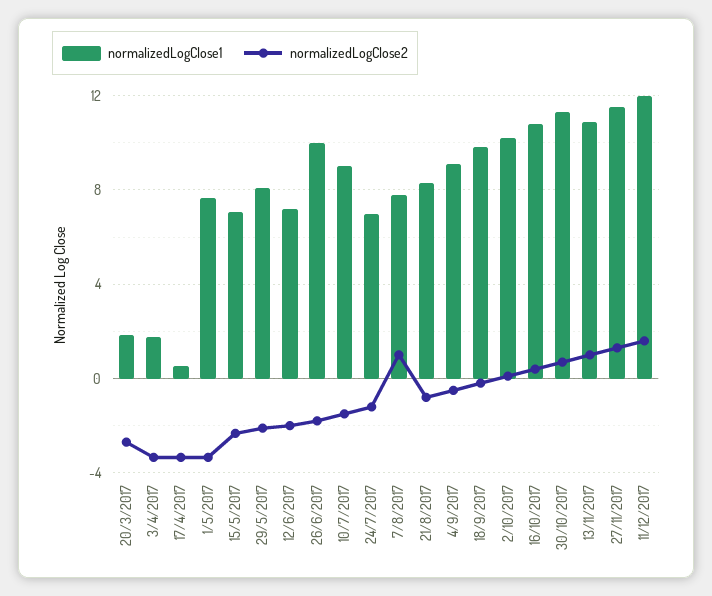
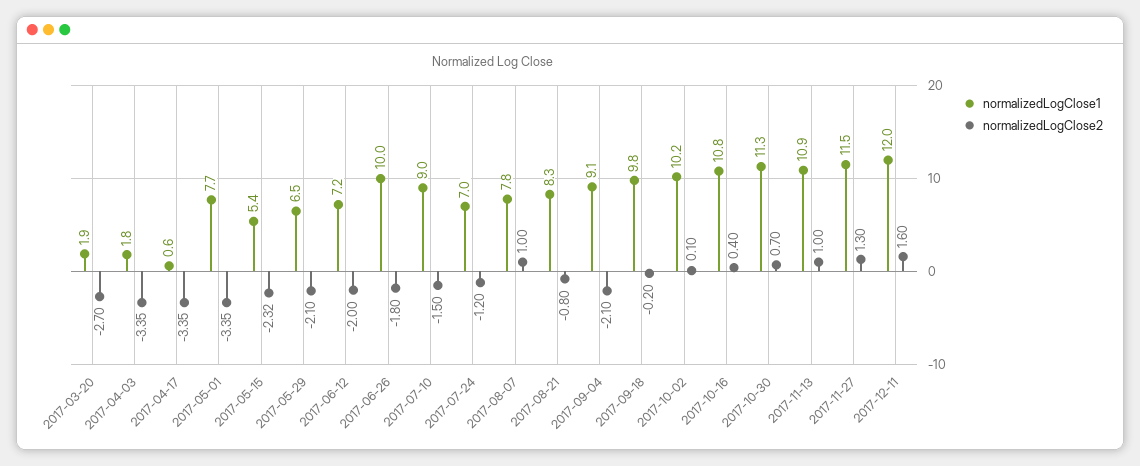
  {
    "normalizedLogClose1": {
      "20/3/2017": 1.9,
      "3/4/2017": 1.8,
      "17/4/2017": 0.6,
      "1/5/2017": 7.7,
-     "15/5/2017": 7,
+     "15/5/2017": 5.4,
-     "29/5/2017": 8,
+     "29/5/2017": 6.5,
      "12/6/2017": 7.2,
      "26/6/2017": 10,
      "10/7/2017": 9,
      "24/7/2017": 7,
      "7/8/2017": 7.8,
      "21/8/2017": 8.3,
      "4/9/2017": 9.1,
      "18/9/2017": 9.8,
      "2/10/2017": 10.2,
      "16/10/2017": 10.8,
      "30/10/2017": 11.3,
      "13/11/2017": 10.9,
      "27/11/2017": 11.5,
      "11/12/2017": 12
    },
    "normalizedLogClose2": {
      "20/3/2017": -2.7,
      "3/4/2017": -3.35,
      "17/4/2017": -3.35,
      "1/5/2017": -3.35,
      "15/5/2017": -2.32,
      "29/5/2017": -2.1,
      "12/6/2017": -2,
      "26/6/2017": -1.8,
      "10/7/2017": -1.5,
      "24/7/2017": -1.2,
      "7/8/2017": 1,
      "21/8/2017": -0.8,
-     "4/9/2017": -0.5,
+     "4/9/2017": -2.1,
      "18/9/2017": -0.2,
      "2/10/2017": 0.1,
      "16/10/2017": 0.4,
      "30/10/2017": 0.7,
      "13/11/2017": 1,
      "27/11/2017": 1.3,
      "11/12/2017": 1.6
    }
  }

